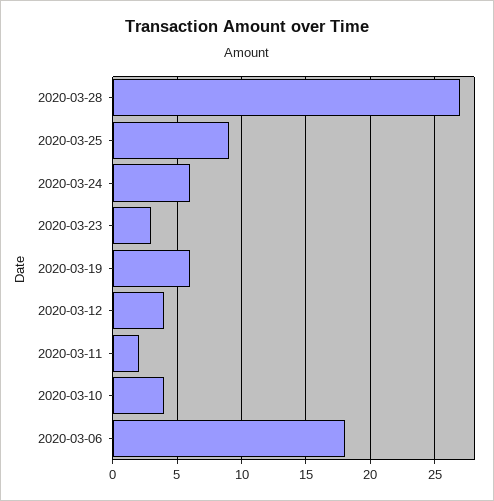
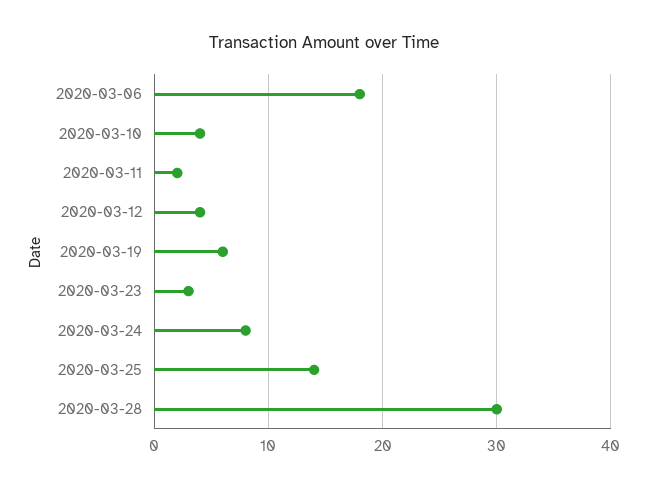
  {
-   "2020-03-28": 27,
+   "2020-03-28": 30,
-   "2020-03-25": 9,
+   "2020-03-25": 14,
-   "2020-03-24": 6,
+   "2020-03-24": 8,
    "2020-03-23": 3,
    "2020-03-19": 6,
    "2020-03-12": 4,
    "2020-03-11": 2,
    "2020-03-10": 4,
    "2020-03-06": 18
  }

